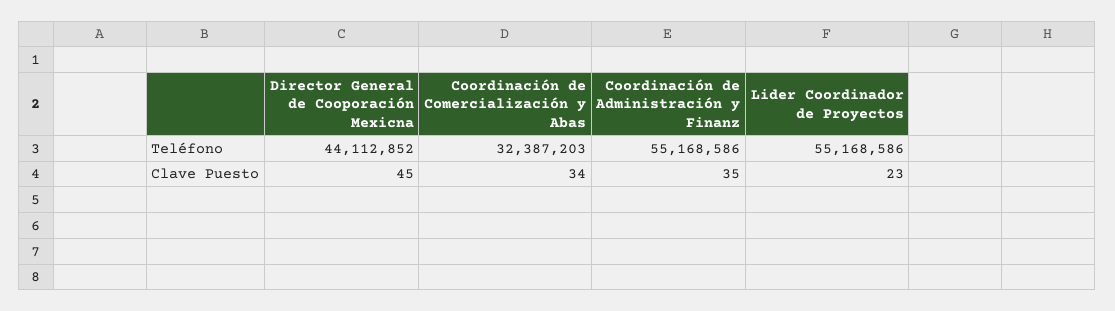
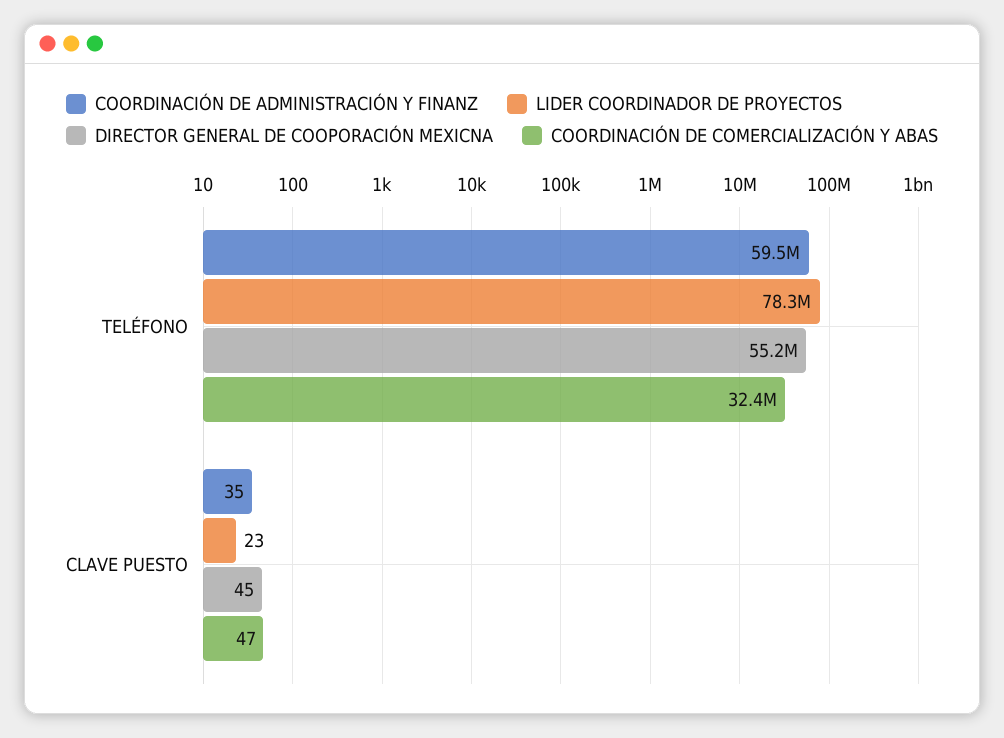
  {
    "Director General de Cooporación Mexicna": {
-     "Teléfono": 44112852,
+     "Teléfono": 55200000,
      "Clave Puesto": 45
    },
    "Coordinación de Comercialización y Abas": {
      "Teléfono": 32387203,
-     "Clave Puesto": 34
+     "Clave Puesto": 47
    },
    "Coordinación de Administración y Finanz": {
-     "Teléfono": 55168586,
+     "Teléfono": 59500000,
      "Clave Puesto": 35
    },
    "Lider Coordinador de Proyectos": {
-     "Teléfono": 55168586,
+     "Teléfono": 78300000,
      "Clave Puesto": 23
    }
  }

